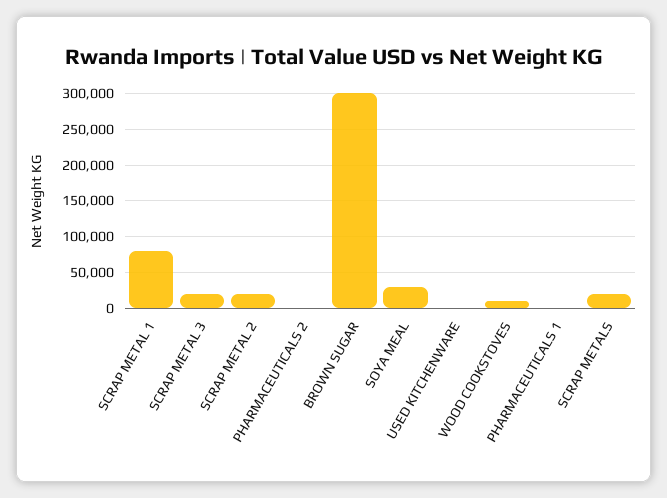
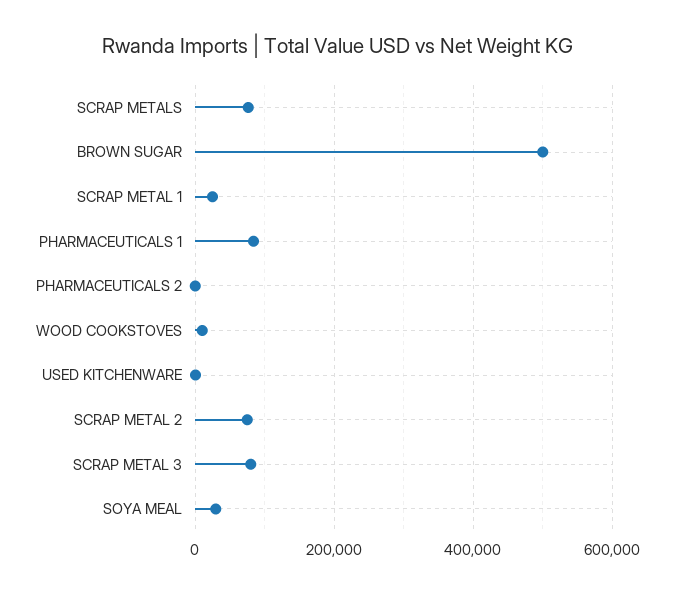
  {
-   "SCRAP METAL 1": 80000,
+   "SCRAP METAL 1": 20000,
-   "SCRAP METAL 3": 20000,
+   "SCRAP METAL 3": 80000,
-   "SCRAP METAL 2": 20000,
+   "SCRAP METAL 2": 80000,
    "PHARMACEUTICALS 2": 0,
-   "BROWN SUGAR": 300000,
+   "BROWN SUGAR": 500000,
    "SOYA MEAL": 30000,
    "USED KITCHENWARE": 0,
    "WOOD COOKSTOVES": 10000,
-   "PHARMACEUTICALS 1": 0,
+   "PHARMACEUTICALS 1": 80000,
-   "SCRAP METALS": 20000
+   "SCRAP METALS": 80000
  }

